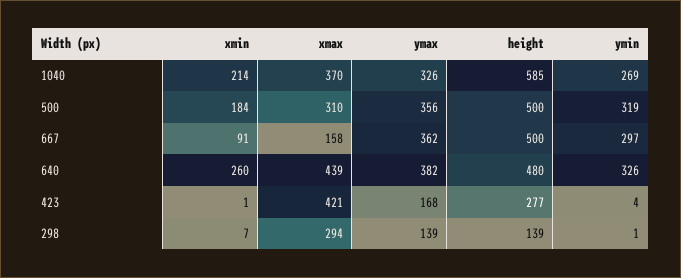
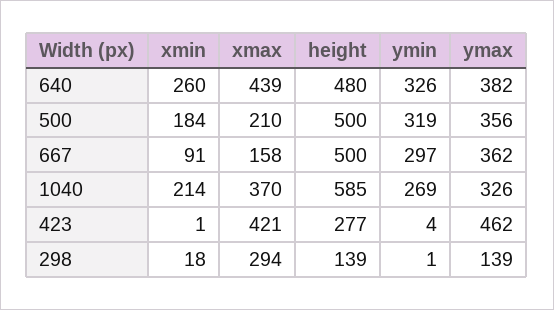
  {
    "xmin": {
      "1040": 214,
      "500": 184,
      "667": 91,
      "640": 260,
      "423": 1,
-     "298": 7
+     "298": 18
    },
    "xmax": {
      "1040": 370,
-     "500": 310,
+     "500": 210,
      "667": 158,
      "640": 439,
      "423": 421,
      "298": 294
    },
    "ymax": {
      "1040": 326,
      "500": 356,
      "667": 362,
      "640": 382,
-     "423": 168,
+     "423": 462,
      "298": 139
    },
    "height": {
      "1040": 585,
      "500": 500,
      "667": 500,
      "640": 480,
      "423": 277,
      "298": 139
    },
    "ymin": {
      "1040": 269,
      "500": 319,
      "667": 297,
      "640": 326,
      "423": 4,
      "298": 1
    }
  }

